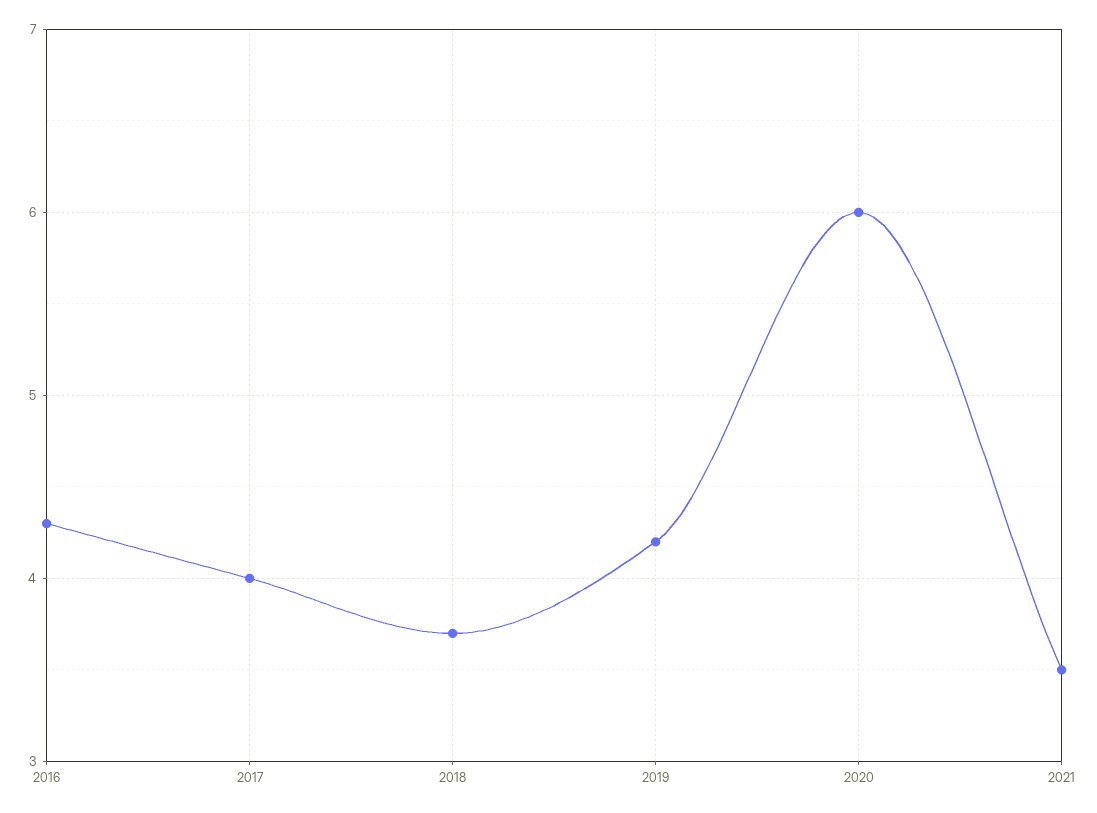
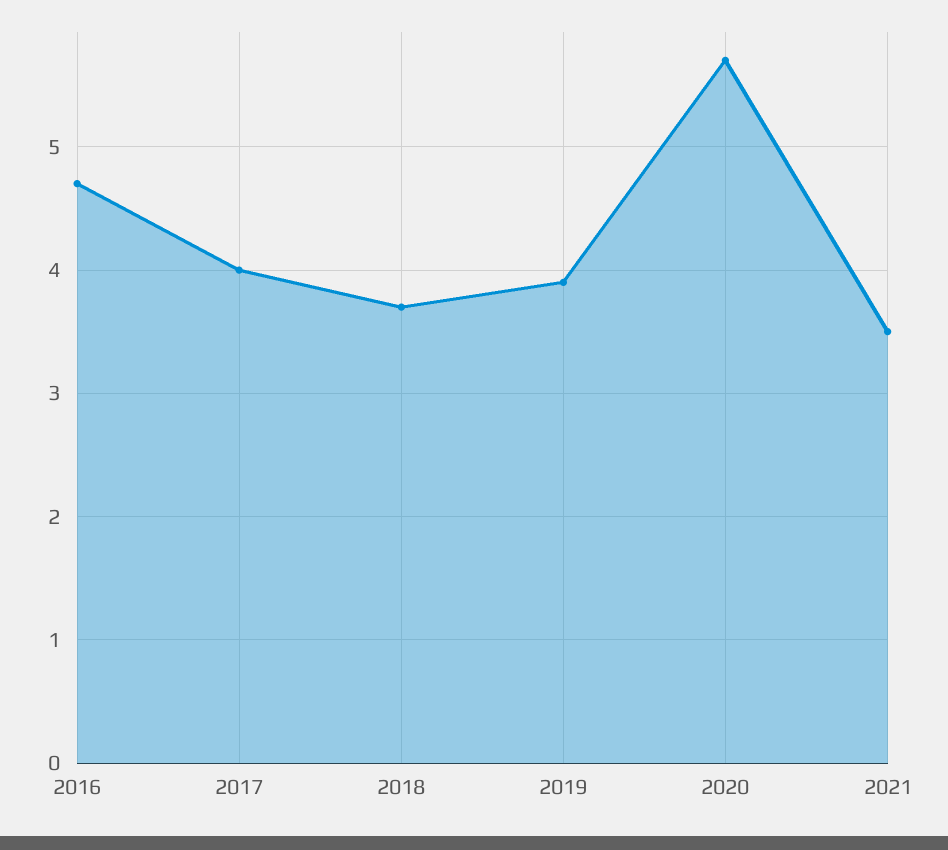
  {
-   "2016": 4.3,
+   "2016": 4.7,
    "2017": 4,
    "2018": 3.7,
-   "2019": 4.2,
+   "2019": 3.9,
-   "2020": 6,
+   "2020": 5.7,
    "2021": 3.5
  }

